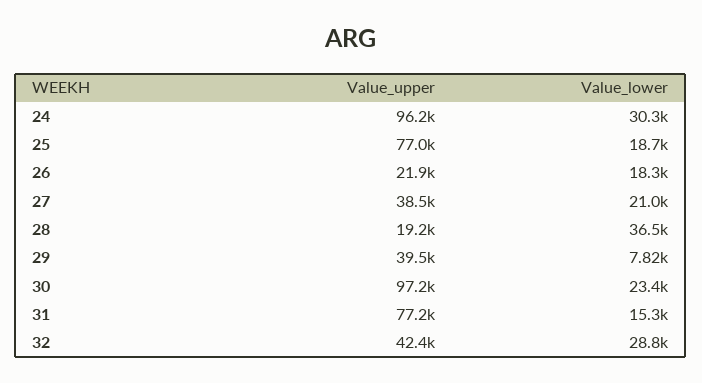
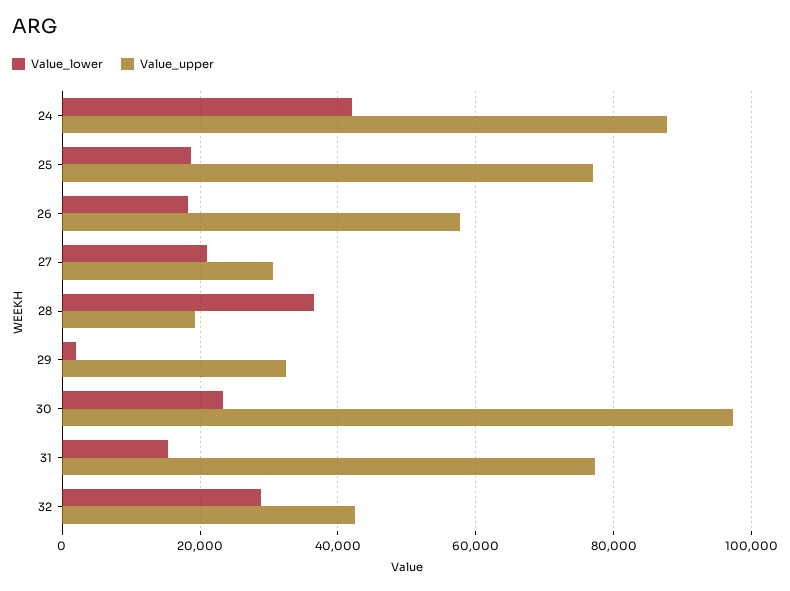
  {
    "Value_upper": {
-     "24": 96200,
+     "24": 88000,
      "25": 77000,
-     "26": 21900,
+     "26": 58000,
-     "27": 38500,
+     "27": 30000,
      "28": 19200,
-     "29": 39500,
+     "29": 32000,
      "30": 97200,
      "31": 77200,
      "32": 42400
    },
    "Value_lower": {
-     "24": 30300,
+     "24": 42000,
      "25": 18700,
      "26": 18300,
      "27": 21000,
      "28": 36500,
-     "29": 7820,
+     "29": 2000,
      "30": 23400,
      "31": 15300,
      "32": 28800
    }
  }

